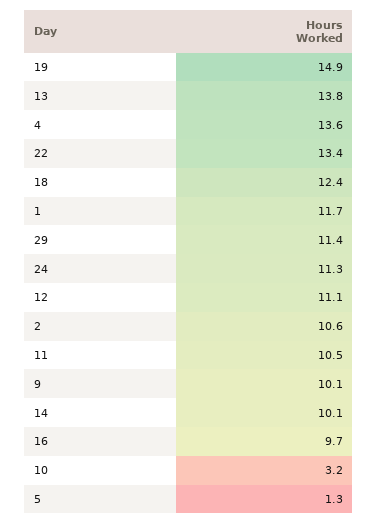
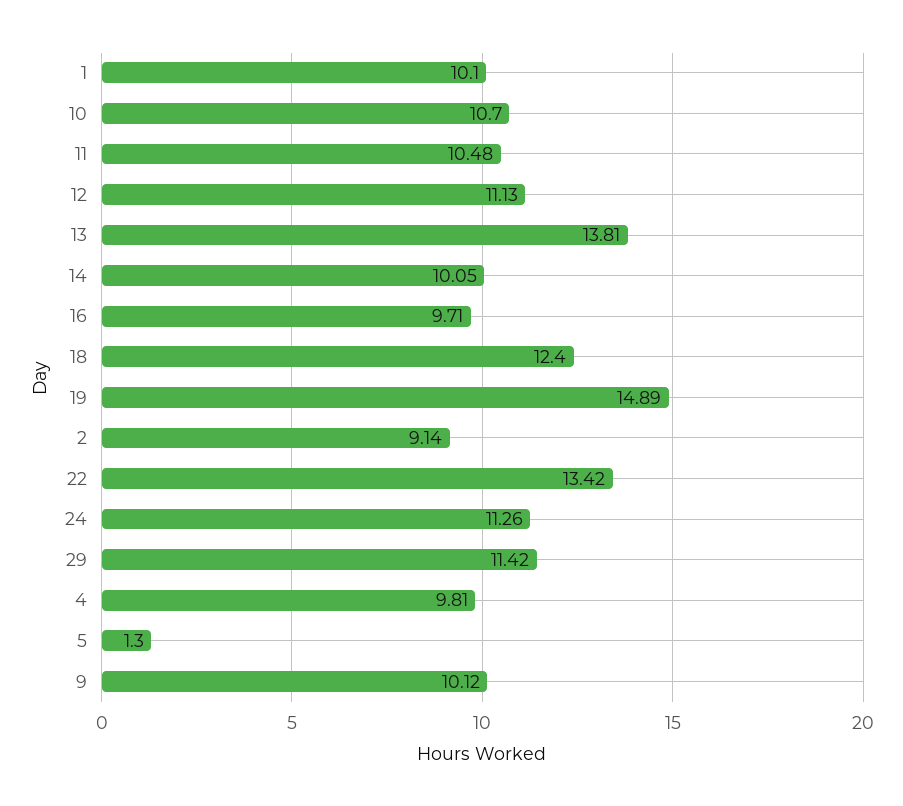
  {
    "19": 14.89,
    "13": 13.81,
-   "4": 13.6,
+   "4": 9.81,
    "22": 13.42,
    "18": 12.4,
-   "1": 11.7,
+   "1": 10.1,
    "29": 11.42,
    "24": 11.26,
    "12": 11.13,
-   "2": 10.6,
+   "2": 9.14,
    "11": 10.48,
    "9": 10.12,
    "14": 10.05,
    "16": 9.71,
-   "10": 3.2,
+   "10": 10.7,
    "5": 1.3
  }

